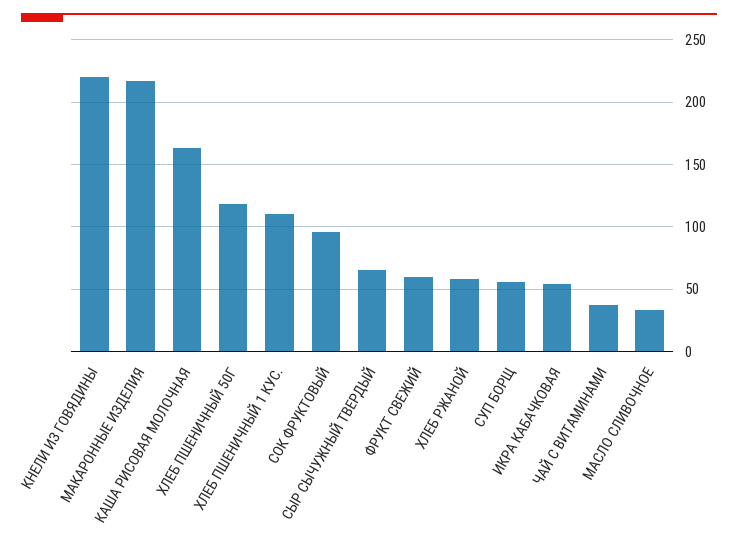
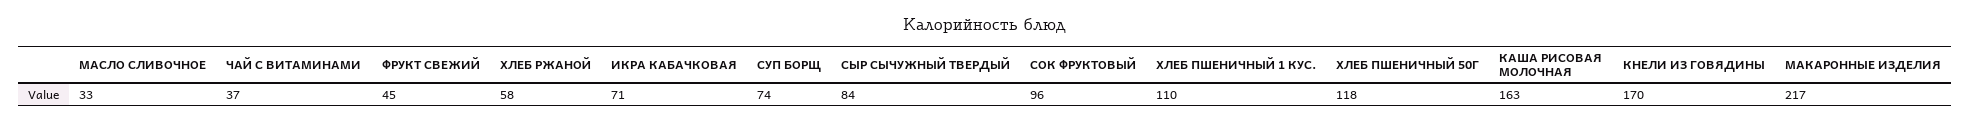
  {
-   "КНЕЛИ ИЗ ГОВЯДИНЫ": 220,
+   "КНЕЛИ ИЗ ГОВЯДИНЫ": 170,
    "МАКАРОННЫЕ ИЗДЕЛИЯ": 217,
    "КАША РИСОВАЯ МОЛОЧНАЯ": 163,
    "ХЛЕБ ПШЕНИЧНЫЙ 50Г": 118,
    "ХЛЕБ ПШЕНИЧНЫЙ 1 КУС.": 110,
    "СОК ФРУКТОВЫЙ": 96,
-   "СЫР СЫЧУЖНЫЙ ТВЕРДЫЙ": 65,
+   "СЫР СЫЧУЖНЫЙ ТВЕРДЫЙ": 84,
-   "ФРУКТ СВЕЖИЙ": 60,
+   "ФРУКТ СВЕЖИЙ": 45,
    "ХЛЕБ РЖАНОЙ": 58,
-   "СУП БОРЩ": 55,
+   "СУП БОРЩ": 74,
-   "ИКРА КАБАЧКОВАЯ": 55,
+   "ИКРА КАБАЧКОВАЯ": 71,
    "ЧАЙ С ВИТАМИНАМИ": 37,
    "МАСЛО СЛИВОЧНОЕ": 33
  }

